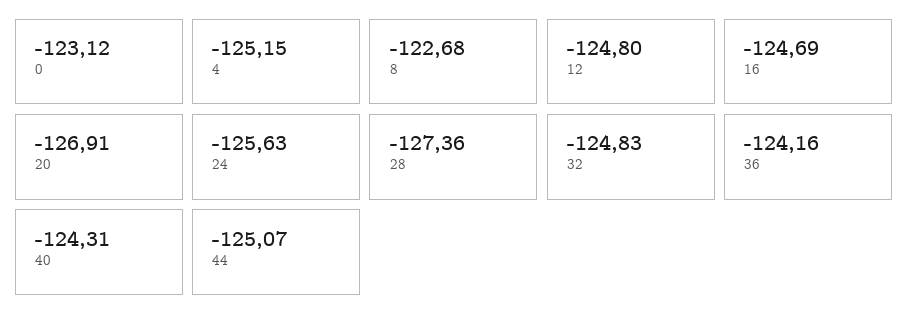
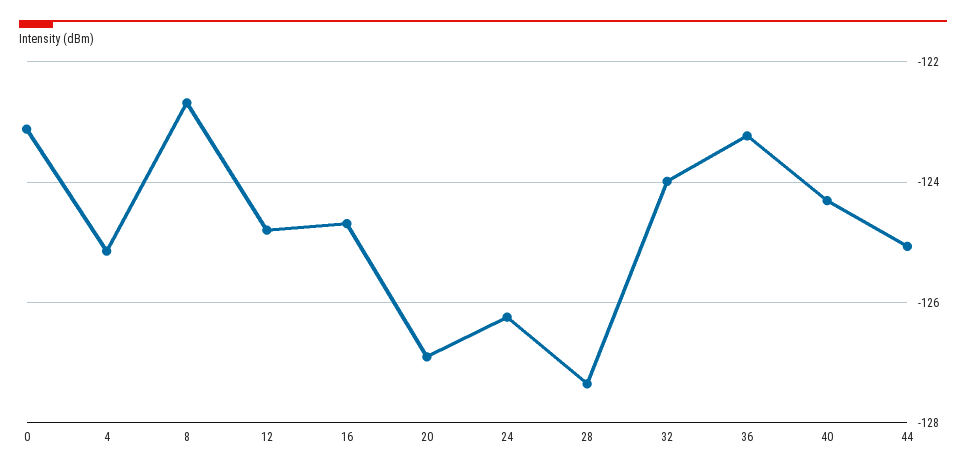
  {
    "0": -123.12,
    "4": -125.15,
    "8": -122.68,
    "12": -124.8,
    "16": -124.69,
    "20": -126.91,
-   "24": -125.63,
+   "24": -126.2,
    "28": -127.36,
-   "32": -124.83,
+   "32": -124,
-   "36": -124.16,
+   "36": -123.2,
    "40": -124.31,
    "44": -125.07
  }

